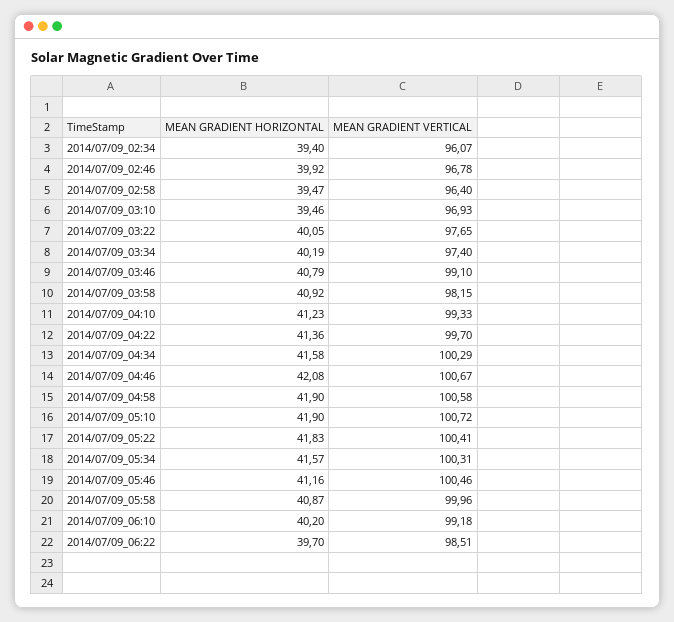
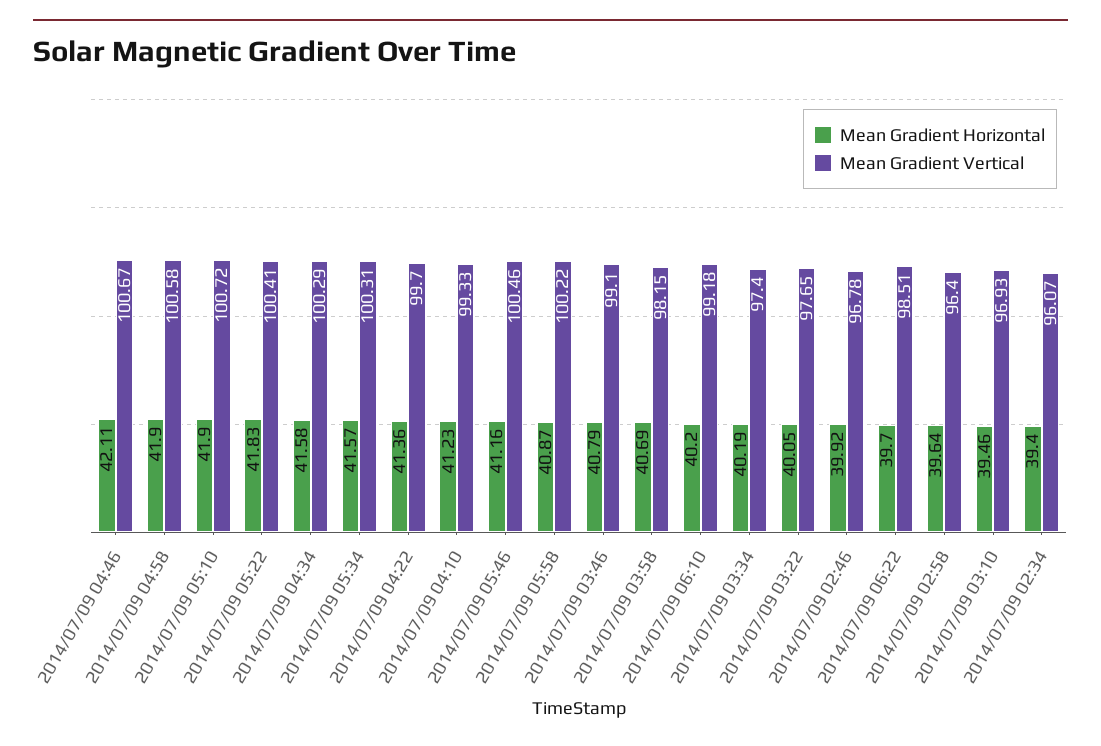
  {
    "MEAN GRADIENT HORIZONTAL": {
      "2014/07/09_02:34": 39.4,
      "2014/07/09_02:46": 39.92,
-     "2014/07/09_02:58": 39.47,
+     "2014/07/09_02:58": 39.64,
      "2014/07/09_03:10": 39.46,
      "2014/07/09_03:22": 40.05,
      "2014/07/09_03:34": 40.19,
      "2014/07/09_03:46": 40.79,
-     "2014/07/09_03:58": 40.92,
+     "2014/07/09_03:58": 40.69,
      "2014/07/09_04:10": 41.23,
      "2014/07/09_04:22": 41.36,
      "2014/07/09_04:34": 41.58,
-     "2014/07/09_04:46": 42.08,
+     "2014/07/09_04:46": 42.11,
      "2014/07/09_04:58": 41.9,
      "2014/07/09_05:10": 41.9,
      "2014/07/09_05:22": 41.83,
      "2014/07/09_05:34": 41.57,
      "2014/07/09_05:46": 41.16,
      "2014/07/09_05:58": 40.87,
      "2014/07/09_06:10": 40.2,
      "2014/07/09_06:22": 39.7
    },
    "MEAN GRADIENT VERTICAL": {
      "2014/07/09_02:34": 96.07,
      "2014/07/09_02:46": 96.78,
      "2014/07/09_02:58": 96.4,
      "2014/07/09_03:10": 96.93,
      "2014/07/09_03:22": 97.65,
      "2014/07/09_03:34": 97.4,
      "2014/07/09_03:46": 99.1,
      "2014/07/09_03:58": 98.15,
      "2014/07/09_04:10": 99.33,
      "2014/07/09_04:22": 99.7,
      "2014/07/09_04:34": 100.29,
      "2014/07/09_04:46": 100.67,
      "2014/07/09_04:58": 100.58,
      "2014/07/09_05:10": 100.72,
      "2014/07/09_05:22": 100.41,
      "2014/07/09_05:34": 100.31,
      "2014/07/09_05:46": 100.46,
-     "2014/07/09_05:58": 99.96,
+     "2014/07/09_05:58": 100.22,
      "2014/07/09_06:10": 99.18,
      "2014/07/09_06:22": 98.51
    }
  }

